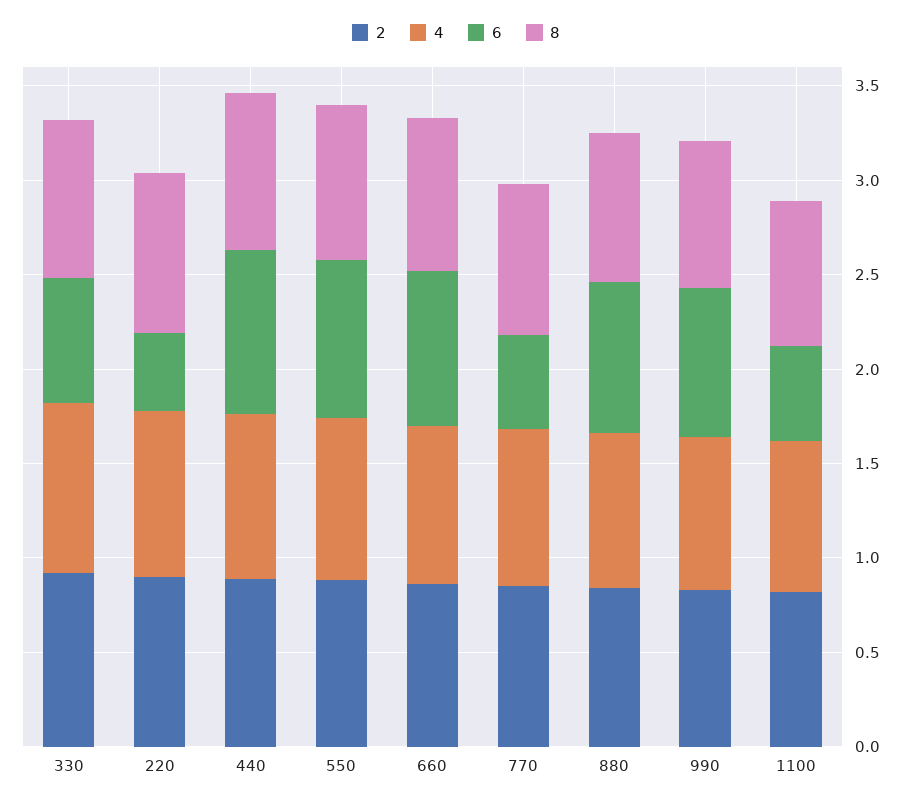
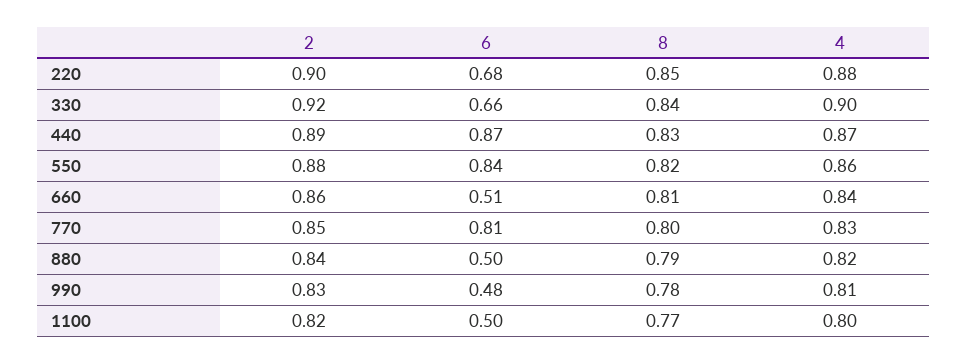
  {
    "2": {
      "330": 0.92,
      "220": 0.9,
      "440": 0.89,
      "550": 0.88,
      "660": 0.86,
      "770": 0.85,
      "880": 0.84,
      "990": 0.83,
      "1100": 0.82
    },
    "4": {
      "330": 0.9,
      "220": 0.88,
      "440": 0.87,
      "550": 0.86,
      "660": 0.84,
      "770": 0.83,
      "880": 0.82,
      "990": 0.81,
      "1100": 0.8
    },
    "6": {
      "330": 0.66,
-     "220": 0.4,
+     "220": 0.68,
      "440": 0.87,
      "550": 0.84,
-     "660": 0.8,
+     "660": 0.51,
-     "770": 0.5,
+     "770": 0.81,
-     "880": 0.8,
+     "880": 0.5,
-     "990": 0.8,
+     "990": 0.48,
      "1100": 0.5
    },
    "8": {
      "330": 0.84,
      "220": 0.85,
      "440": 0.83,
      "550": 0.82,
      "660": 0.81,
      "770": 0.8,
      "880": 0.79,
      "990": 0.78,
      "1100": 0.77
    }
  }

